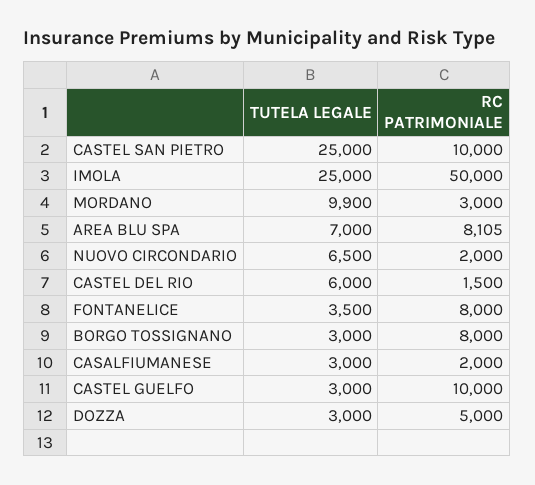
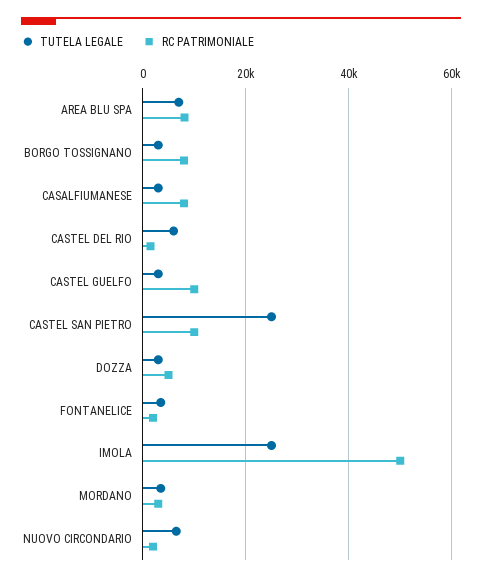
  {
    "TUTELA LEGALE": {
      "CASTEL SAN PIETRO": 25000,
      "IMOLA": 25000,
-     "MORDANO": 9900,
+     "MORDANO": 4000,
      "AREA BLU SPA": 7000,
      "NUOVO CIRCONDARIO": 6500,
      "CASTEL DEL RIO": 6000,
      "FONTANELICE": 3500,
      "BORGO TOSSIGNANO": 3000,
      "CASALFIUMANESE": 3000,
      "CASTEL GUELFO": 3000,
      "DOZZA": 3000
    },
    "RC PATRIMONIALE": {
      "CASTEL SAN PIETRO": 10000,
      "IMOLA": 50000,
      "MORDANO": 3000,
      "AREA BLU SPA": 8105,
      "NUOVO CIRCONDARIO": 2000,
      "CASTEL DEL RIO": 1500,
-     "FONTANELICE": 8000,
+     "FONTANELICE": 2000,
      "BORGO TOSSIGNANO": 8000,
-     "CASALFIUMANESE": 2000,
+     "CASALFIUMANESE": 8000,
      "CASTEL GUELFO": 10000,
      "DOZZA": 5000
    }
  }

